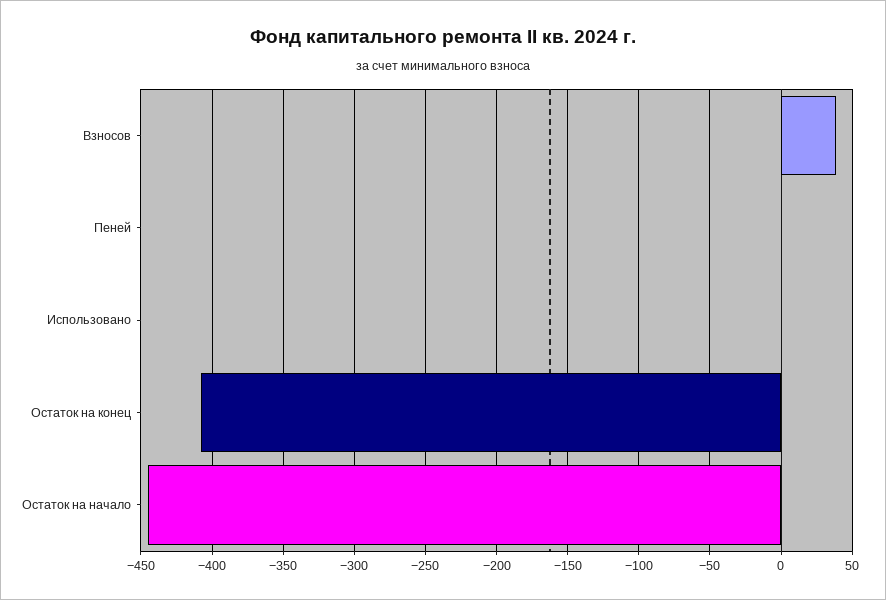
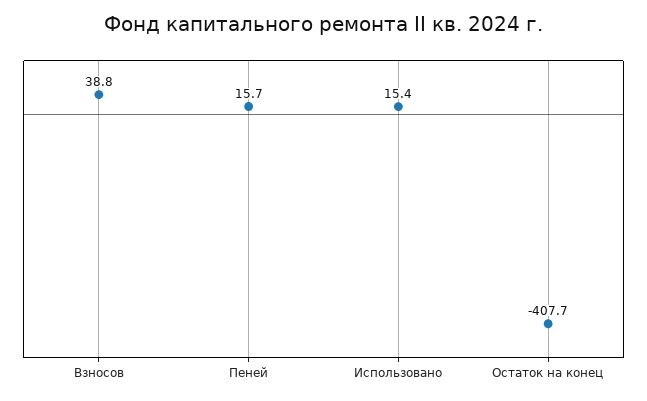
  {
    "Взносов": 38.8,
-   "Пеней": 0,
+   "Пеней": 15.7,
-   "Использовано": 0,
+   "Использовано": 15.4,
-   "Остаток на конец": -407.7,
+   "Остаток на конец": -407.7
-   "Остаток на начало": -445
  }

